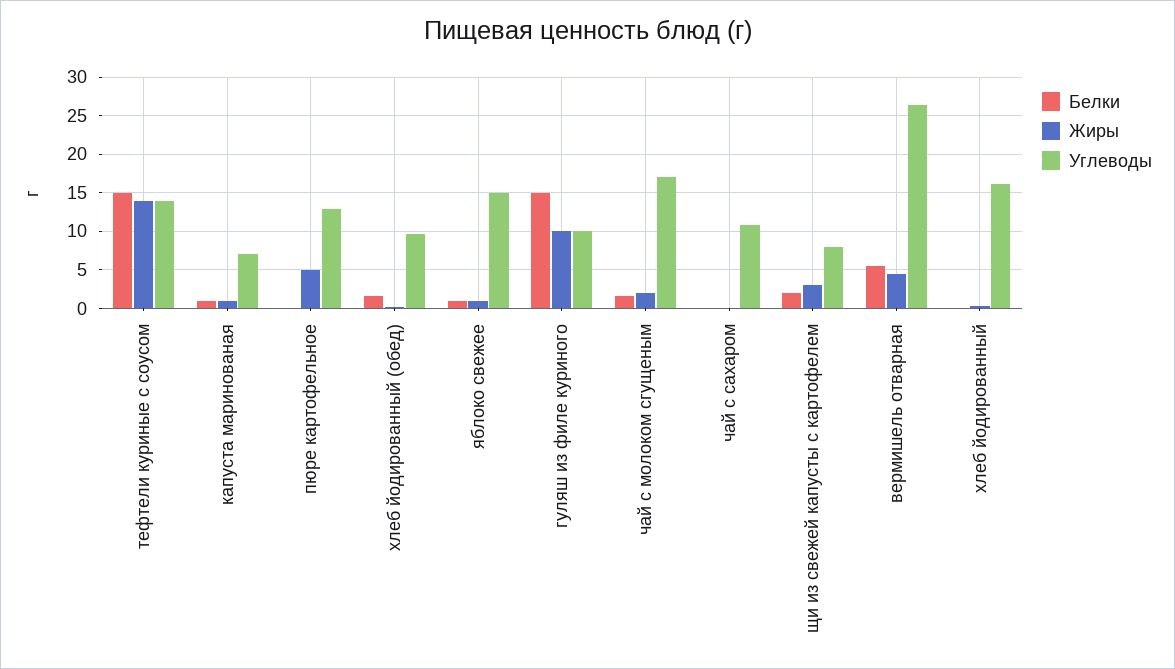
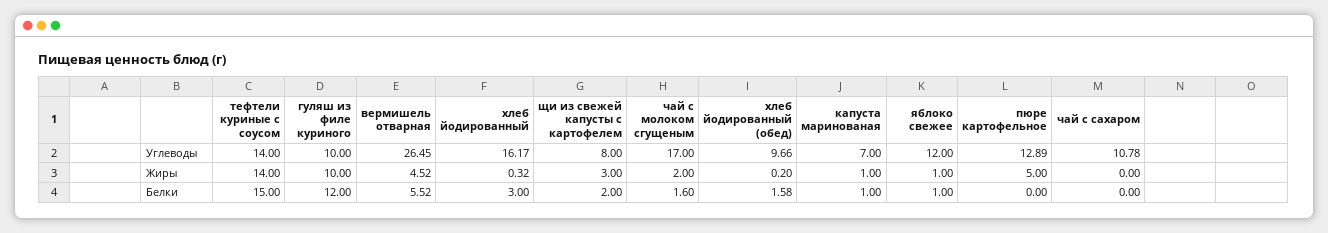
  {
    "Белки": {
      "тефтели куриные с соусом": 15,
      "капуста маринованая": 1,
      "пюре картофельное": 0,
      "хлеб йодированный (обед)": 1.58,
      "яблоко свежее": 1,
-     "гуляш из филе куриного": 15,
+     "гуляш из филе куриного": 12,
      "чай с молоком сгущеным": 1.6,
      "чай с сахаром": 0,
      "щи из свежей капусты с картофелем": 2,
      "вермишель отварная": 5.52,
-     "хлеб йодированный": 0
+     "хлеб йодированный": 3
    },
    "Жиры": {
      "тефтели куриные с соусом": 14,
      "капуста маринованая": 1,
      "пюре картофельное": 5,
      "хлеб йодированный (обед)": 0.2,
      "яблоко свежее": 1,
      "гуляш из филе куриного": 10,
      "чай с молоком сгущеным": 2,
      "чай с сахаром": 0,
      "щи из свежей капусты с картофелем": 3,
      "вермишель отварная": 4.52,
      "хлеб йодированный": 0.32
    },
    "Углеводы": {
      "тефтели куриные с соусом": 14,
      "капуста маринованая": 7,
      "пюре картофельное": 12.89,
      "хлеб йодированный (обед)": 9.66,
-     "яблоко свежее": 15,
+     "яблоко свежее": 12,
      "гуляш из филе куриного": 10,
      "чай с молоком сгущеным": 17,
      "чай с сахаром": 10.78,
      "щи из свежей капусты с картофелем": 8,
      "вермишель отварная": 26.45,
      "хлеб йодированный": 16.17
    }
  }

